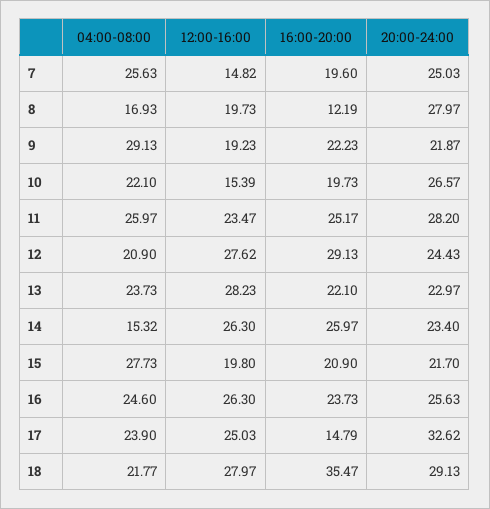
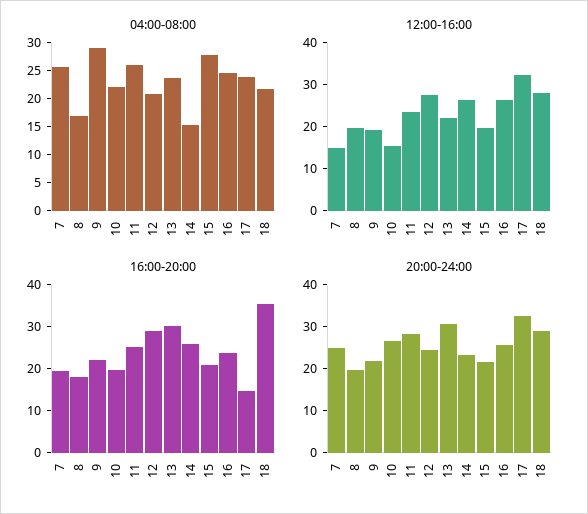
  {
    "04:00-08:00": {
      "7": 25.63,
      "8": 16.93,
      "9": 29.13,
      "10": 22.1,
      "11": 25.97,
      "12": 20.9,
      "13": 23.73,
      "14": 15.32,
      "15": 27.73,
      "16": 24.6,
      "17": 23.9,
      "18": 21.77
    },
    "12:00-16:00": {
      "7": 14.82,
      "8": 19.73,
      "9": 19.23,
      "10": 15.39,
      "11": 23.47,
      "12": 27.62,
-     "13": 28.23,
+     "13": 22,
      "14": 26.3,
      "15": 19.8,
      "16": 26.3,
-     "17": 25.03,
+     "17": 32,
      "18": 27.97
    },
    "16:00-20:00": {
      "7": 19.6,
-     "8": 12.19,
+     "8": 18,
      "9": 22.23,
      "10": 19.73,
      "11": 25.17,
      "12": 29.13,
-     "13": 22.1,
+     "13": 30,
      "14": 25.97,
      "15": 20.9,
      "16": 23.73,
      "17": 14.79,
      "18": 35.47
    },
    "20:00-24:00": {
      "7": 25.03,
-     "8": 27.97,
+     "8": 20,
      "9": 21.87,
      "10": 26.57,
      "11": 28.2,
      "12": 24.43,
-     "13": 22.97,
+     "13": 30,
      "14": 23.4,
      "15": 21.7,
      "16": 25.63,
      "17": 32.62,
      "18": 29.13
    }
  }

